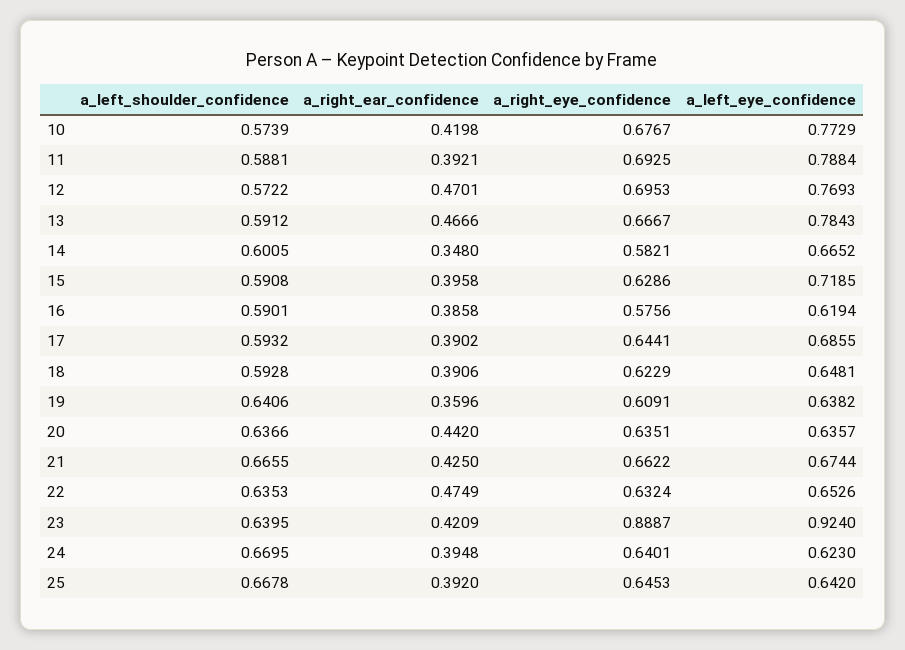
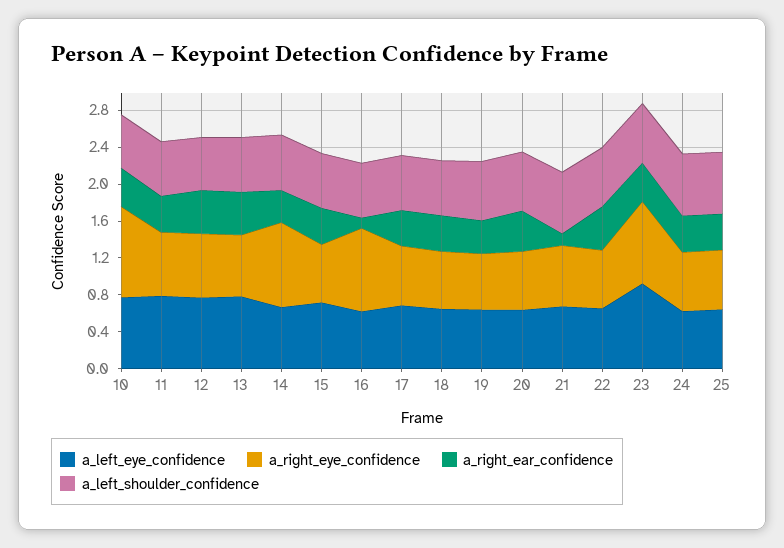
  {
    "a_left_shoulder_confidence": {
      "10": 0.5739,
      "11": 0.5881,
      "12": 0.5722,
      "13": 0.5912,
      "14": 0.6005,
      "15": 0.5908,
      "16": 0.5901,
      "17": 0.5932,
      "18": 0.5928,
      "19": 0.6406,
      "20": 0.6366,
      "21": 0.6655,
      "22": 0.6353,
      "23": 0.6395,
      "24": 0.6695,
      "25": 0.6678
    },
    "a_right_ear_confidence": {
      "10": 0.4198,
      "11": 0.3921,
      "12": 0.4701,
      "13": 0.4666,
      "14": 0.348,
      "15": 0.3958,
-     "16": 0.3858,
+     "16": 0.1,
      "17": 0.3902,
      "18": 0.3906,
      "19": 0.3596,
      "20": 0.442,
-     "21": 0.425,
+     "21": 0.1,
      "22": 0.4749,
      "23": 0.4209,
      "24": 0.3948,
      "25": 0.392
    },
    "a_right_eye_confidence": {
-     "10": 0.6767,
+     "10": 1,
      "11": 0.6925,
      "12": 0.6953,
      "13": 0.6667,
-     "14": 0.5821,
+     "14": 0.9,
      "15": 0.6286,
-     "16": 0.5756,
+     "16": 0.9,
      "17": 0.6441,
      "18": 0.6229,
      "19": 0.6091,
      "20": 0.6351,
      "21": 0.6622,
      "22": 0.6324,
      "23": 0.8887,
      "24": 0.6401,
      "25": 0.6453
    },
    "a_left_eye_confidence": {
      "10": 0.7729,
      "11": 0.7884,
      "12": 0.7693,
      "13": 0.7843,
      "14": 0.6652,
      "15": 0.7185,
      "16": 0.6194,
      "17": 0.6855,
      "18": 0.6481,
      "19": 0.6382,
      "20": 0.6357,
      "21": 0.6744,
      "22": 0.6526,
      "23": 0.924,
      "24": 0.623,
      "25": 0.642
    }
  }

